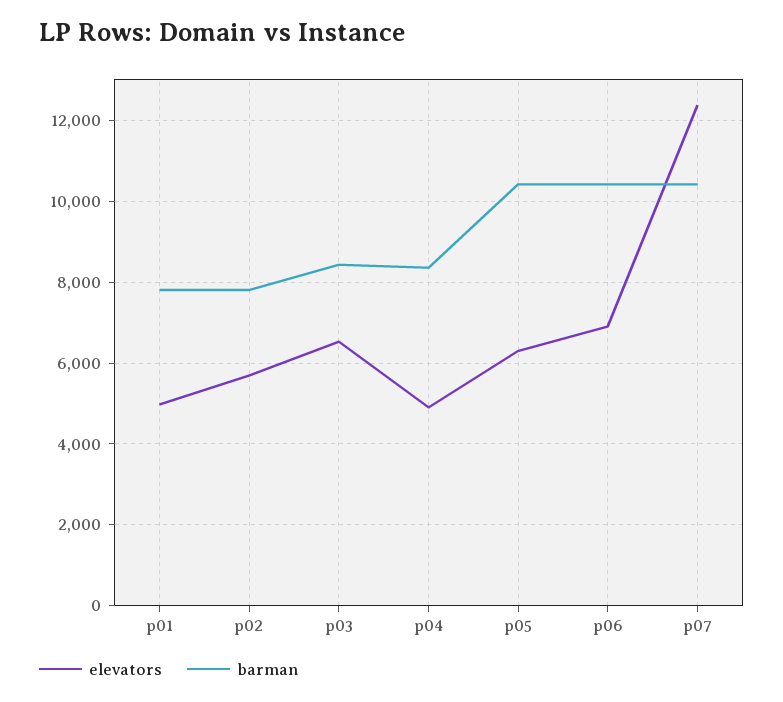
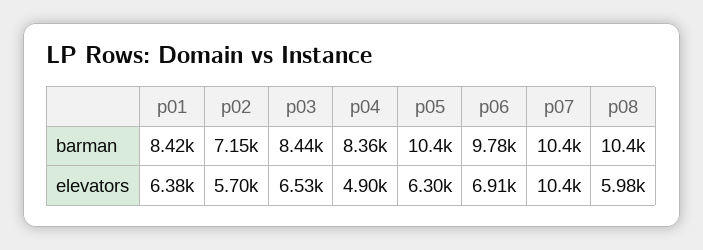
  {
    "elevators": {
-     "p01": 5000,
+     "p01": 6380,
      "p02": 5700,
      "p03": 6530,
      "p04": 4900,
      "p05": 6300,
      "p06": 6910,
-     "p07": 12400
+     "p07": 10400,
+     "p08": 5980
    },
    "barman": {
-     "p01": 7800,
+     "p01": 8420,
-     "p02": 7800,
+     "p02": 7150,
      "p03": 8440,
      "p04": 8360,
      "p05": 10400,
-     "p06": 10400,
+     "p06": 9780,
-     "p07": 10400
+     "p07": 10400,
+     "p08": 10400
    }
  }

